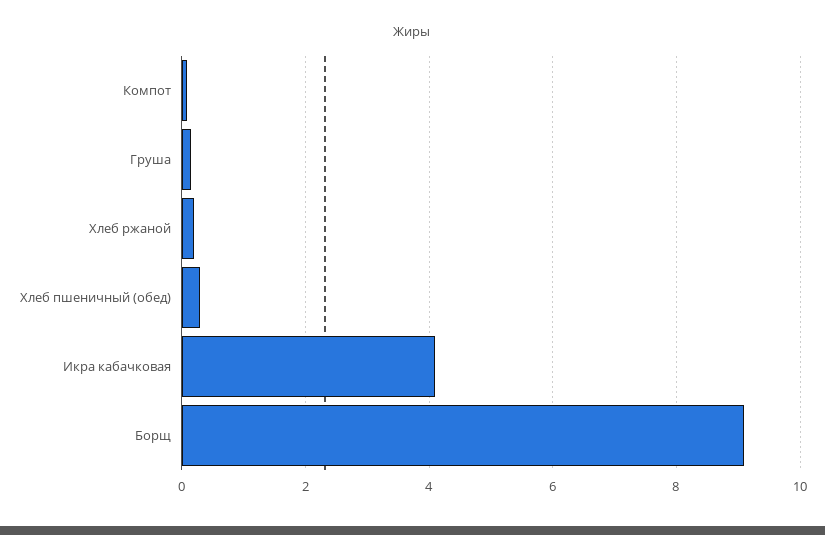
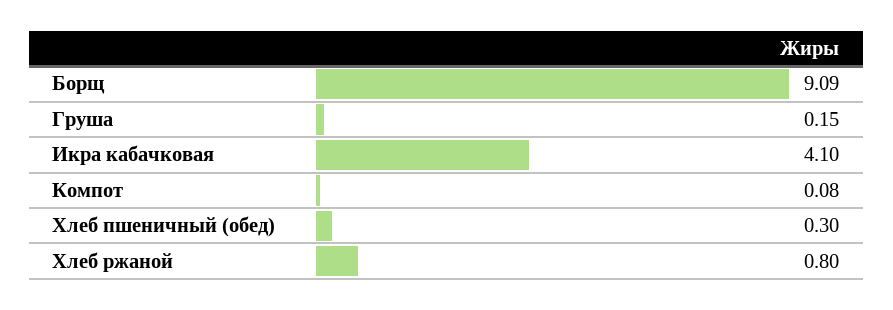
  {
    "Компот": 0.08,
    "Груша": 0.15,
-   "Хлеб ржаной": 0.2,
+   "Хлеб ржаной": 0.8,
    "Хлеб пшеничный (обед)": 0.3,
    "Икра кабачковая": 4.1,
    "Борщ": 9.09
  }

